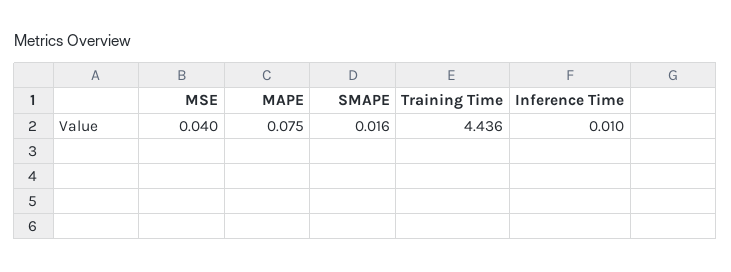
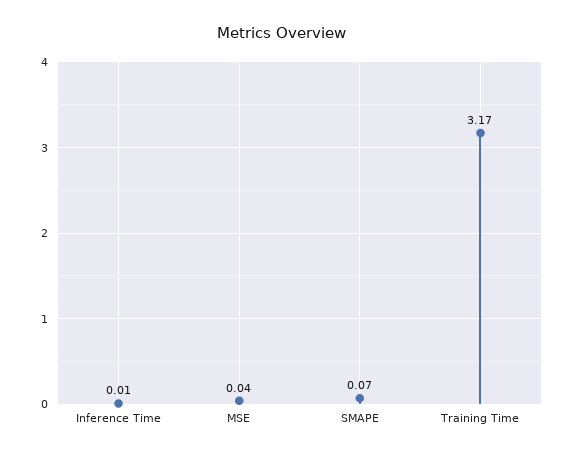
  {
    "MSE": 0.04,
-   "MAPE": 0.075,
-   "SMAPE": 0.016,
+   "SMAPE": 0.07,
-   "Training Time": 4.436,
+   "Training Time": 3.17,
    "Inference Time": 0.01
  }

